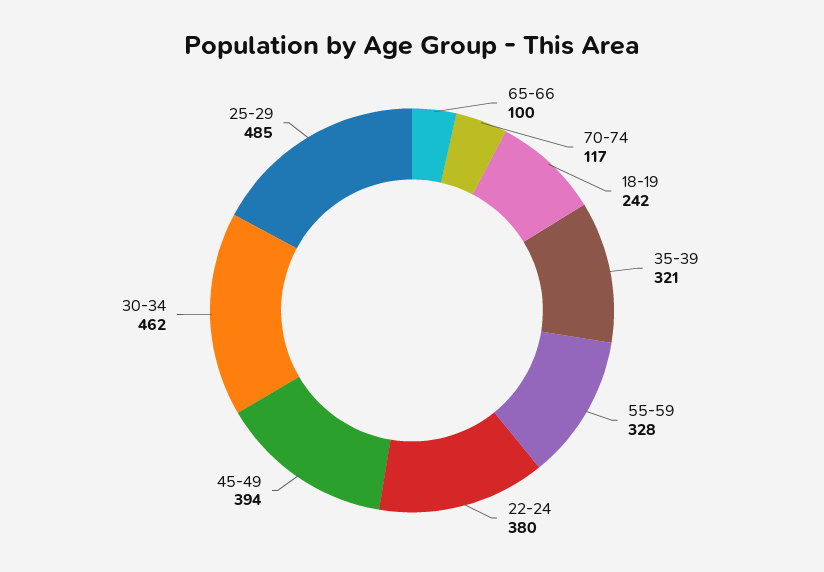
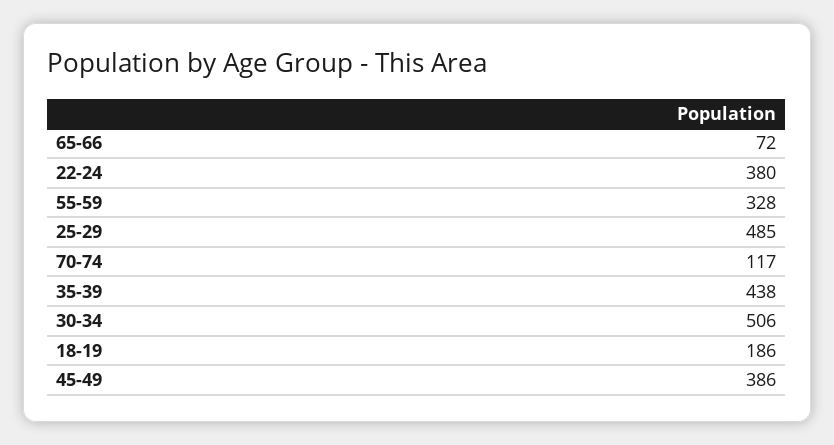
  {
-   "65-66": 100,
+   "65-66": 72,
    "70-74": 117,
-   "18-19": 242,
+   "18-19": 186,
-   "35-39": 321,
+   "35-39": 438,
    "55-59": 328,
    "22-24": 380,
-   "45-49": 394,
+   "45-49": 386,
-   "30-34": 462,
+   "30-34": 506,
    "25-29": 485
  }

